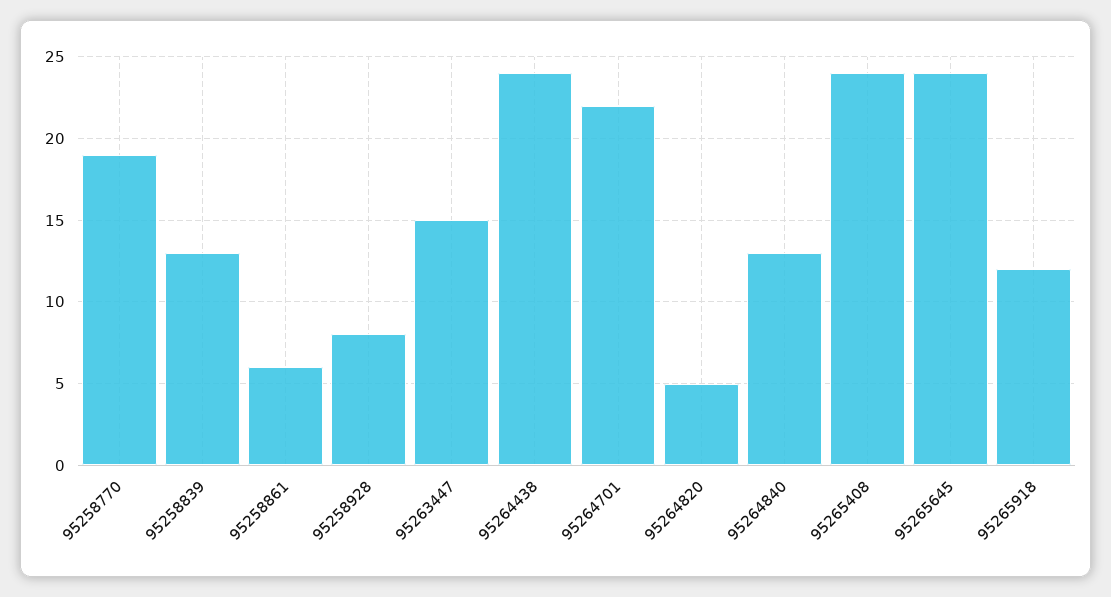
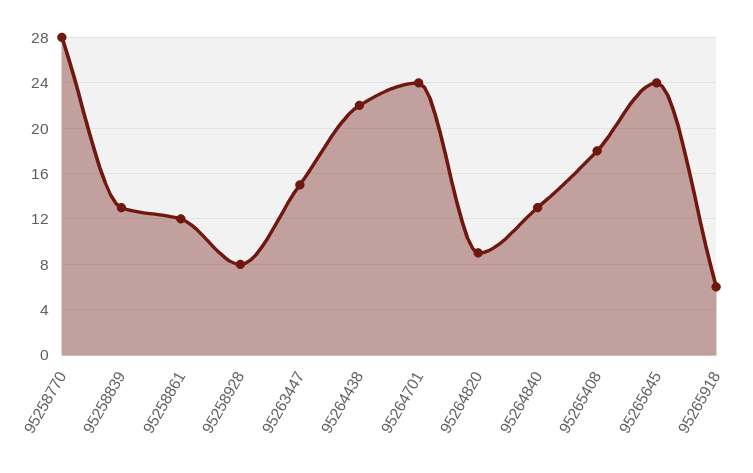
  {
-   "95258770": 19,
+   "95258770": 28,
    "95258839": 13,
-   "95258861": 6,
+   "95258861": 12,
    "95258928": 8,
    "95263447": 15,
-   "95264438": 24,
+   "95264438": 22,
-   "95264701": 22,
+   "95264701": 24,
-   "95264820": 5,
+   "95264820": 9,
    "95264840": 13,
-   "95265408": 24,
+   "95265408": 18,
    "95265645": 24,
-   "95265918": 12
+   "95265918": 6
  }

